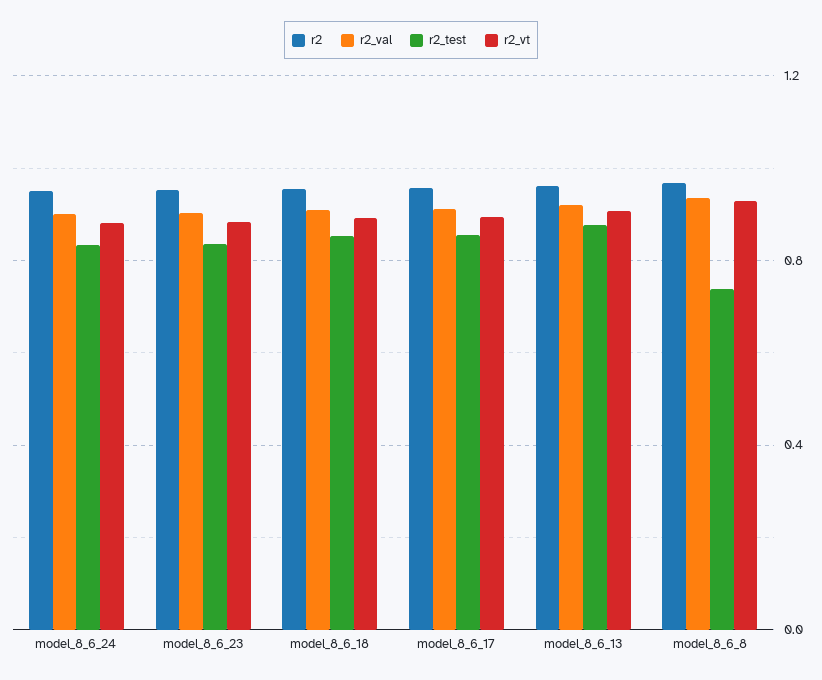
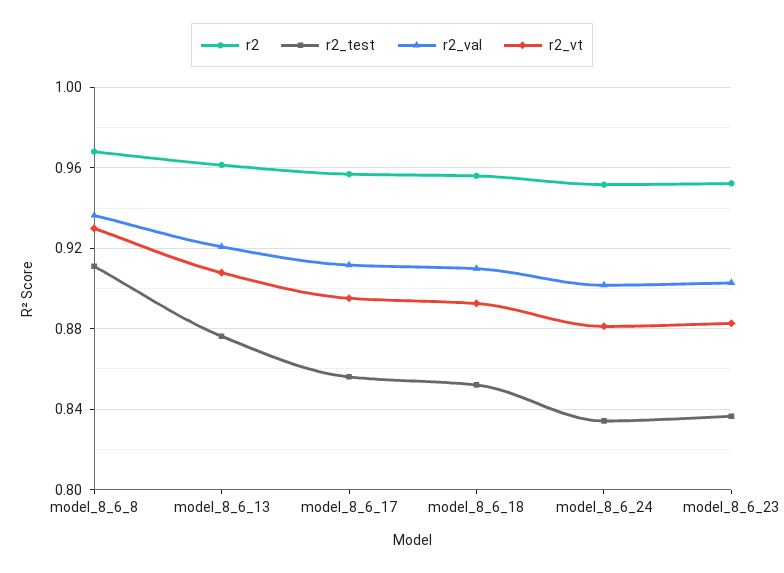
  {
    "r2": {
      "model_8_6_24": 0.95,
      "model_8_6_23": 0.95,
      "model_8_6_18": 0.955,
      "model_8_6_17": 0.955,
      "model_8_6_13": 0.96,
      "model_8_6_8": 0.97
    },
    "r2_val": {
      "model_8_6_24": 0.9,
      "model_8_6_23": 0.905,
      "model_8_6_18": 0.91,
      "model_8_6_17": 0.91,
      "model_8_6_13": 0.92,
      "model_8_6_8": 0.935
    },
    "r2_test": {
      "model_8_6_24": 0.835,
      "model_8_6_23": 0.835,
      "model_8_6_18": 0.85,
      "model_8_6_17": 0.855,
      "model_8_6_13": 0.875,
-     "model_8_6_8": 0.75
+     "model_8_6_8": 0.91
    },
    "r2_vt": {
      "model_8_6_24": 0.88,
      "model_8_6_23": 0.885,
      "model_8_6_18": 0.895,
      "model_8_6_17": 0.895,
      "model_8_6_13": 0.91,
      "model_8_6_8": 0.93
    }
  }

